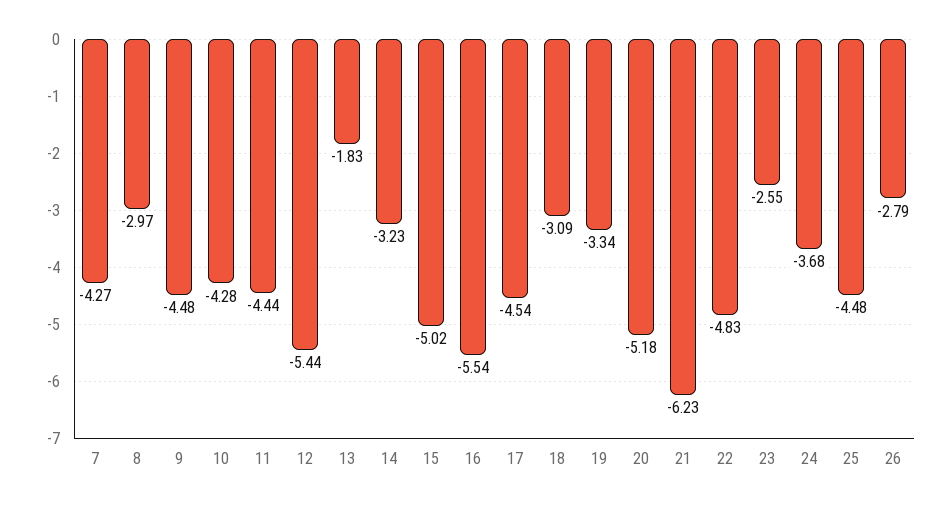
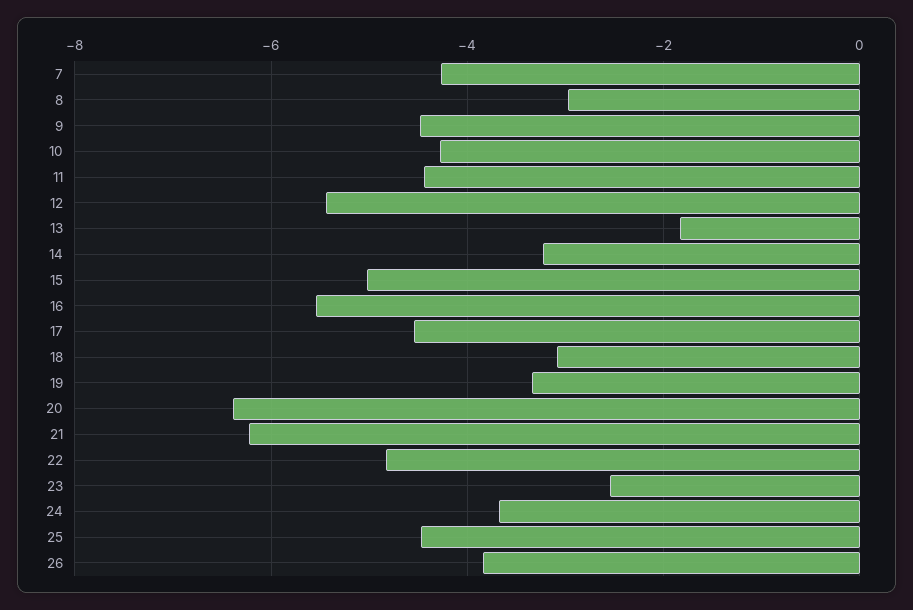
  {
    "7": -4.27,
    "8": -2.97,
    "9": -4.48,
    "10": -4.28,
    "11": -4.44,
    "12": -5.44,
    "13": -1.83,
    "14": -3.23,
    "15": -5.02,
    "16": -5.54,
    "17": -4.54,
    "18": -3.09,
    "19": -3.34,
-   "20": -5.18,
+   "20": -6.4,
    "21": -6.23,
    "22": -4.83,
    "23": -2.55,
    "24": -3.68,
    "25": -4.48,
-   "26": -2.79
+   "26": -3.8
  }

